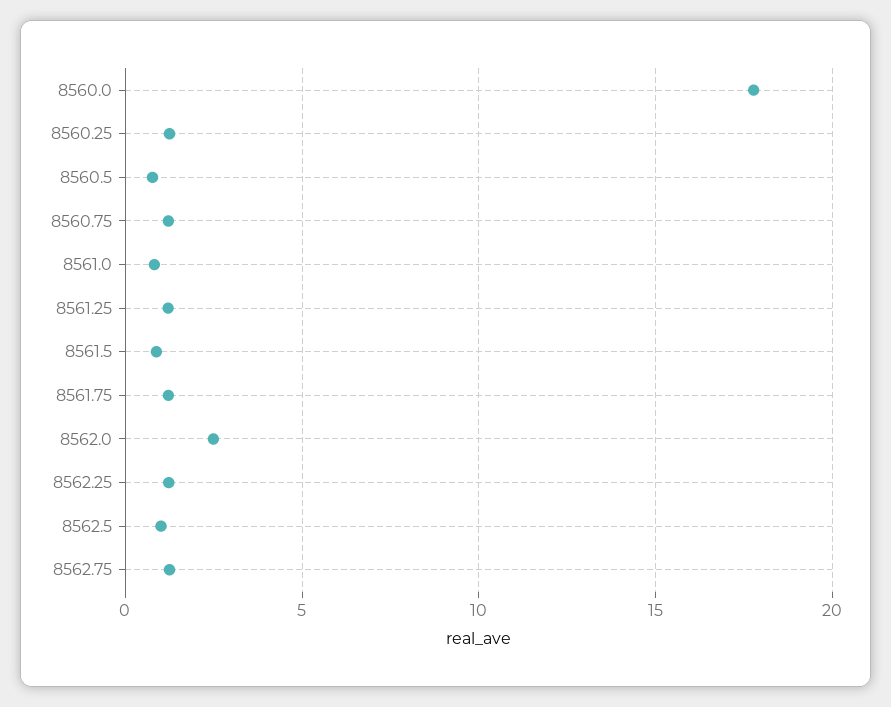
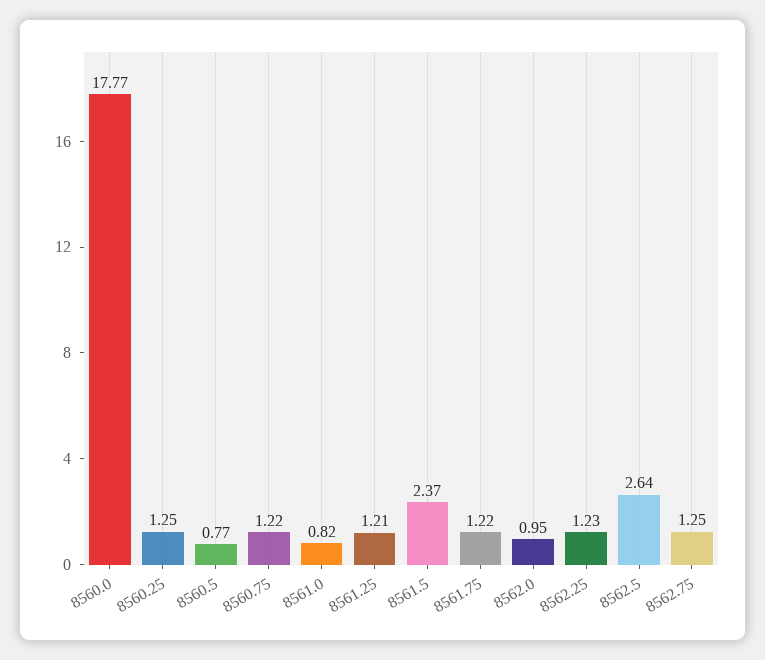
  {
    "8560.0": 17.77,
    "8560.25": 1.25,
    "8560.5": 0.77,
    "8560.75": 1.22,
    "8561.0": 0.82,
    "8561.25": 1.21,
-   "8561.5": 1,
+   "8561.5": 2.37,
    "8561.75": 1.22,
-   "8562.0": 2.5,
+   "8562.0": 0.95,
    "8562.25": 1.23,
-   "8562.5": 1,
+   "8562.5": 2.64,
    "8562.75": 1.25
  }

